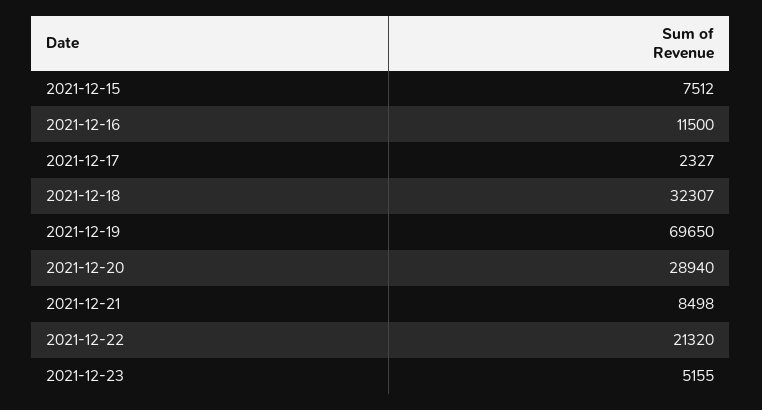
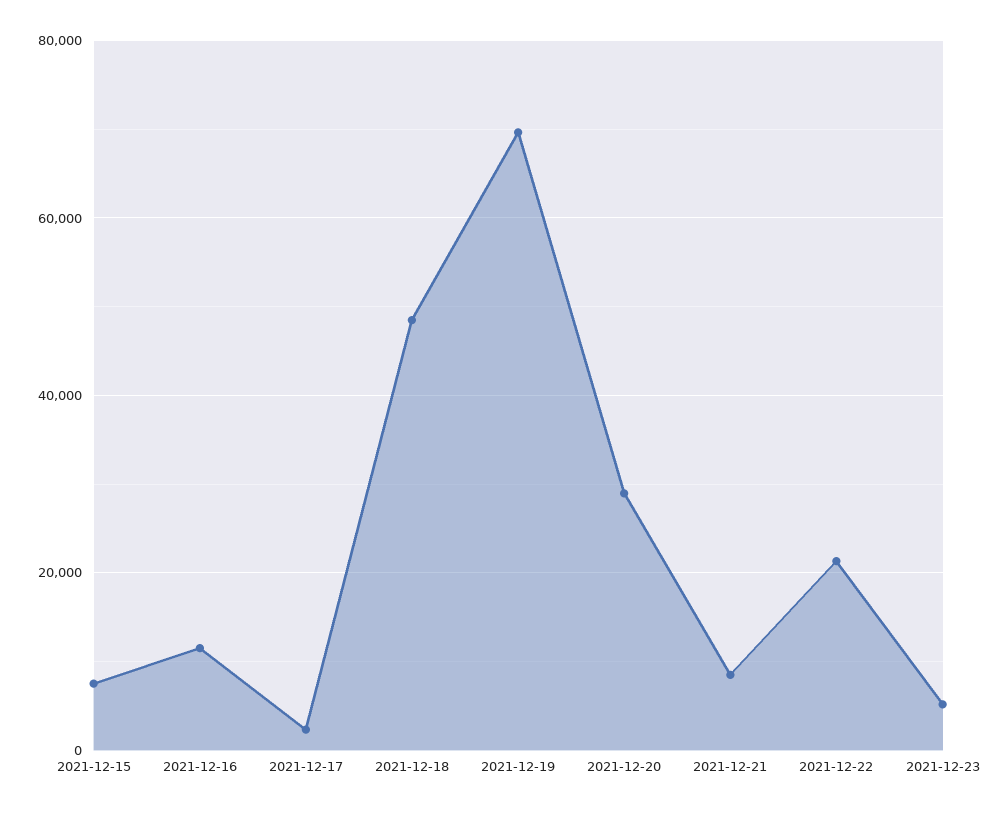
  {
    "2021-12-15": 7512,
    "2021-12-16": 11500,
    "2021-12-17": 2327,
-   "2021-12-18": 32307,
+   "2021-12-18": 48000,
    "2021-12-19": 69650,
    "2021-12-20": 28940,
    "2021-12-21": 8498,
    "2021-12-22": 21320,
    "2021-12-23": 5155
  }

